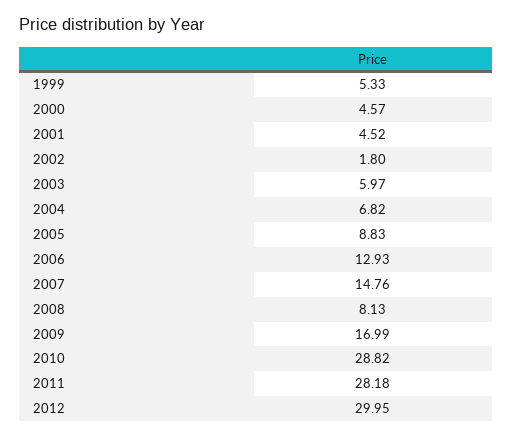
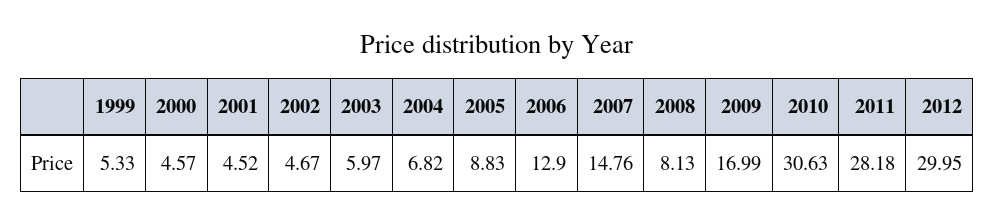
  {
    "1999": 5.33,
    "2000": 4.57,
    "2001": 4.52,
-   "2002": 1.8,
+   "2002": 4.67,
    "2003": 5.97,
    "2004": 6.82,
    "2005": 8.83,
-   "2006": 12.93,
+   "2006": 12.9,
    "2007": 14.76,
    "2008": 8.13,
    "2009": 16.99,
-   "2010": 28.82,
+   "2010": 30.63,
    "2011": 28.18,
    "2012": 29.95
  }

